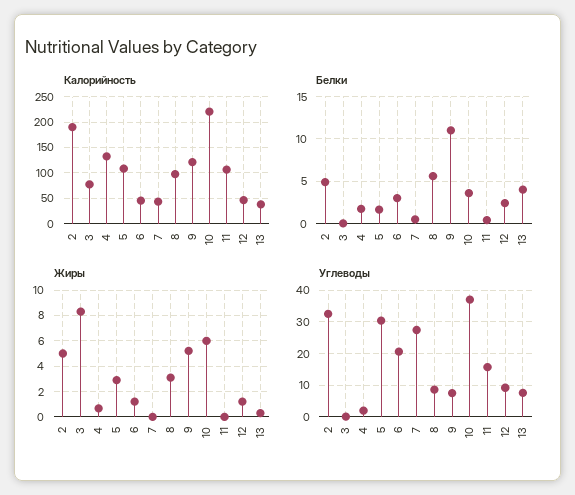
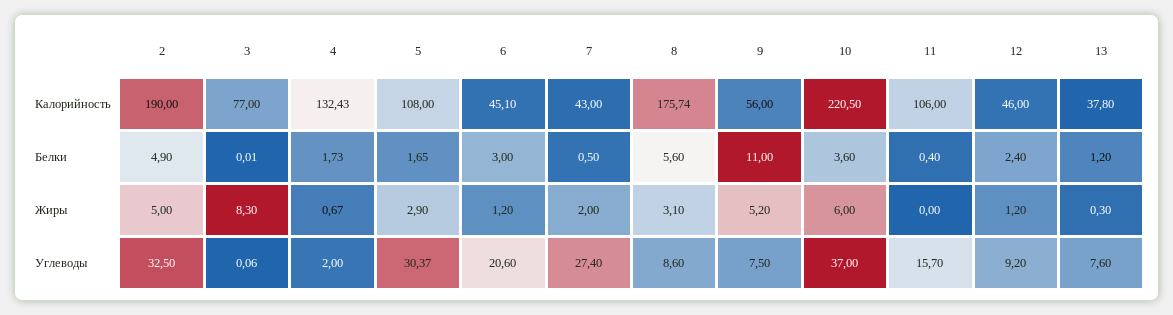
  {
    "Калорийность": {
      "2": 190,
      "3": 77,
      "4": 132.43,
      "5": 108,
      "6": 45.1,
      "7": 43,
-     "8": 100,
+     "8": 175.74,
-     "9": 125,
+     "9": 56,
      "10": 220.5,
      "11": 106,
      "12": 46,
      "13": 37.8
    },
    "Белки": {
      "2": 4.9,
      "3": 0.01,
      "4": 1.73,
      "5": 1.65,
      "6": 3,
      "7": 0.5,
      "8": 5.6,
      "9": 11,
      "10": 3.6,
      "11": 0.4,
      "12": 2.4,
-     "13": 4
+     "13": 1.2
    },
    "Жиры": {
      "2": 5,
      "3": 8.3,
      "4": 0.67,
      "5": 2.9,
      "6": 1.2,
-     "7": 0,
+     "7": 2,
      "8": 3.1,
      "9": 5.2,
      "10": 6,
      "11": 0,
      "12": 1.2,
      "13": 0.3
    },
    "Углеводы": {
      "2": 32.5,
      "3": 0.06,
      "4": 2,
      "5": 30.37,
      "6": 20.6,
      "7": 27.4,
      "8": 8.6,
      "9": 7.5,
      "10": 37,
      "11": 15.7,
      "12": 9.2,
      "13": 7.6
    }
  }

